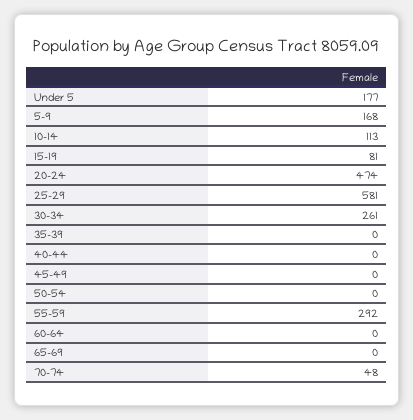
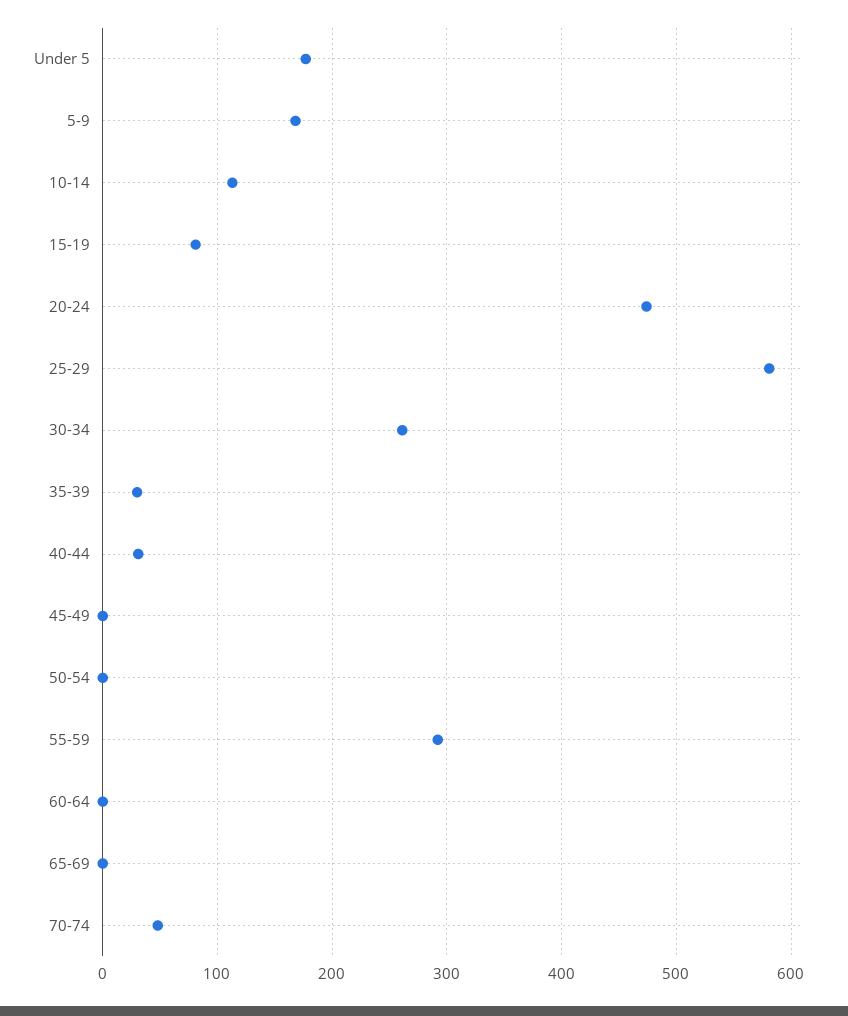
  {
    "Under 5": 177,
    "5-9": 168,
    "10-14": 113,
    "15-19": 81,
    "20-24": 474,
    "25-29": 581,
    "30-34": 261,
-   "35-39": 0,
+   "35-39": 30,
-   "40-44": 0,
+   "40-44": 30,
    "45-49": 0,
    "50-54": 0,
    "55-59": 292,
    "60-64": 0,
    "65-69": 0,
    "70-74": 48
  }

